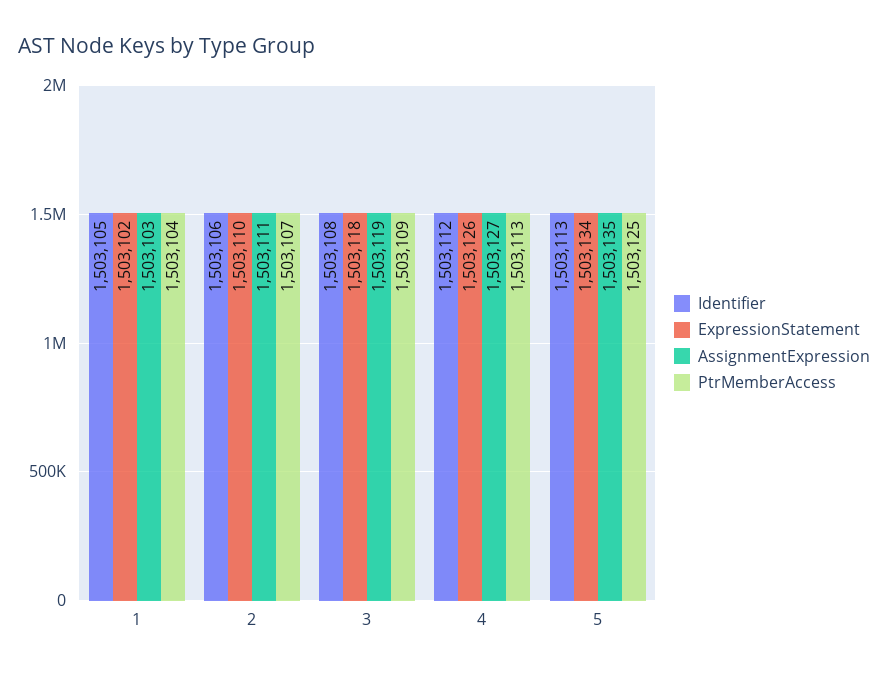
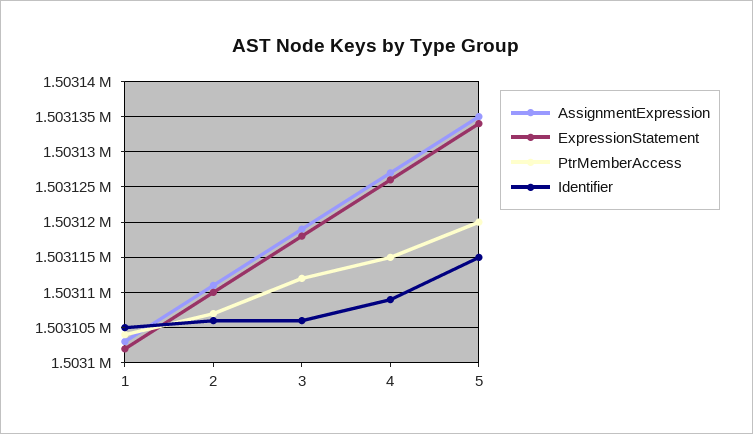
  {
    "Identifier": {
      "1": 1503105,
      "2": 1503106,
-     "3": 1503108,
+     "3": 1503106,
-     "4": 1503112,
+     "4": 1503109,
-     "5": 1503113
+     "5": 1503115
    },
    "ExpressionStatement": {
      "1": 1503102,
      "2": 1503110,
      "3": 1503118,
      "4": 1503126,
      "5": 1503134
    },
    "AssignmentExpression": {
      "1": 1503103,
      "2": 1503111,
      "3": 1503119,
      "4": 1503127,
      "5": 1503135
    },
    "PtrMemberAccess": {
      "1": 1503104,
      "2": 1503107,
-     "3": 1503109,
+     "3": 1503112,
-     "4": 1503113,
+     "4": 1503115,
-     "5": 1503125
+     "5": 1503120
    }
  }

